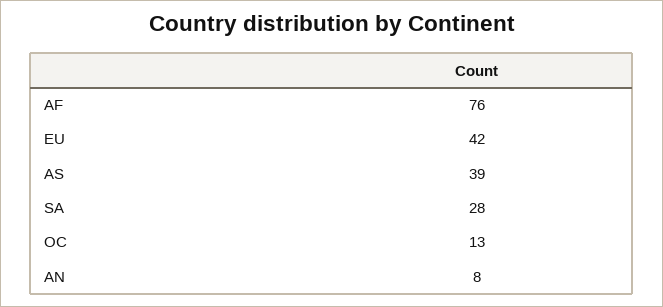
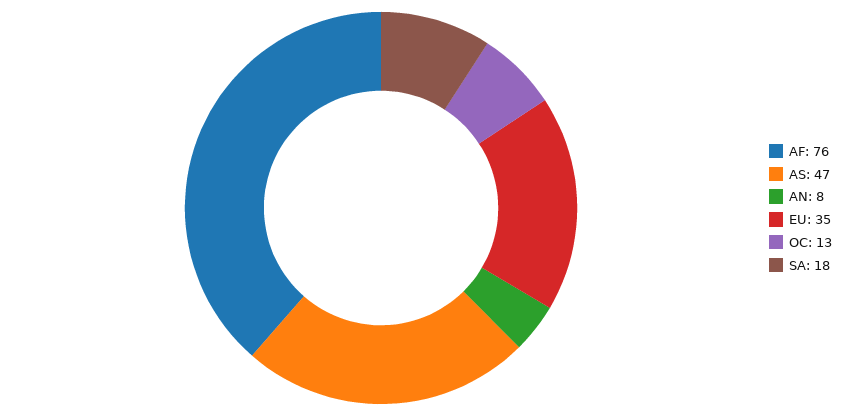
  {
    "AF": 76,
-   "EU": 42,
+   "EU": 35,
-   "AS": 39,
+   "AS": 47,
-   "SA": 28,
+   "SA": 18,
    "OC": 13,
    "AN": 8
  }

